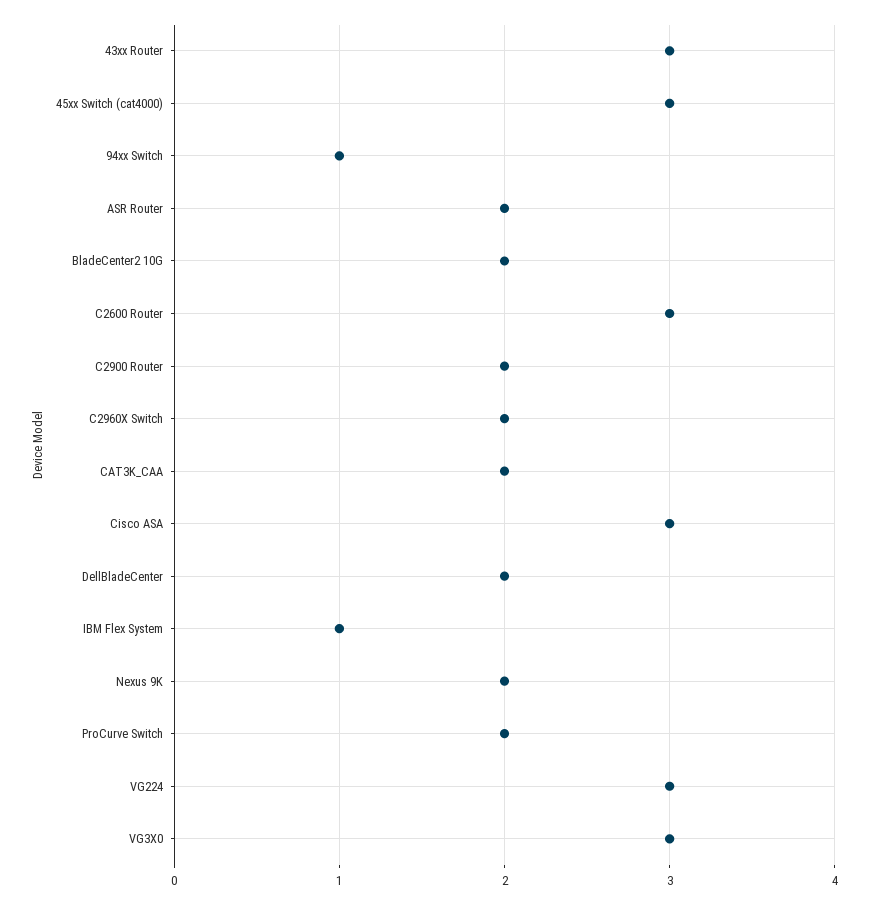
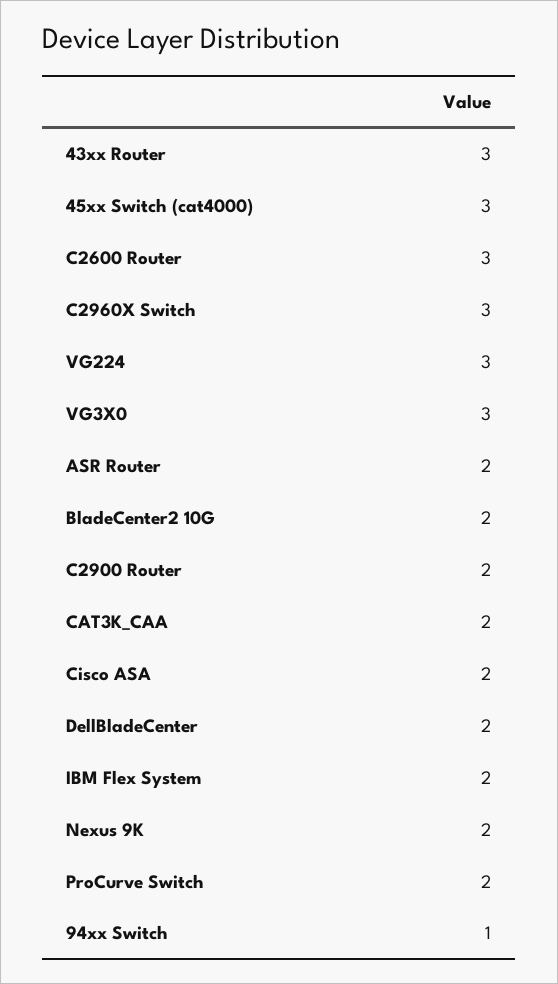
  {
    "43xx Router": 3,
    "45xx Switch (cat4000)": 3,
    "94xx Switch": 1,
    "ASR Router": 2,
    "BladeCenter2 10G": 2,
    "C2600 Router": 3,
    "C2900 Router": 2,
-   "C2960X Switch": 2,
+   "C2960X Switch": 3,
    "CAT3K_CAA": 2,
-   "Cisco ASA": 3,
+   "Cisco ASA": 2,
    "DellBladeCenter": 2,
-   "IBM Flex System": 1,
+   "IBM Flex System": 2,
    "Nexus 9K": 2,
    "ProCurve Switch": 2,
    "VG224": 3,
    "VG3X0": 3
  }

